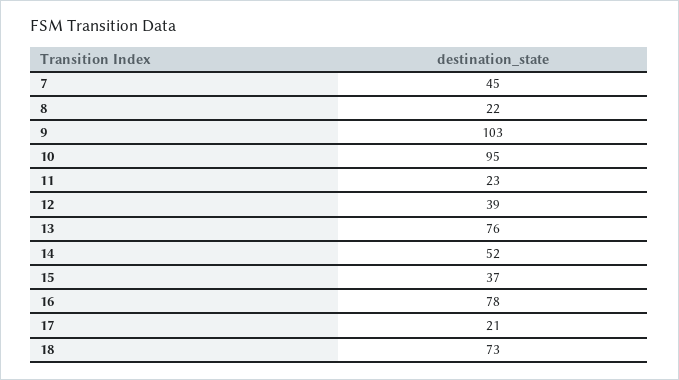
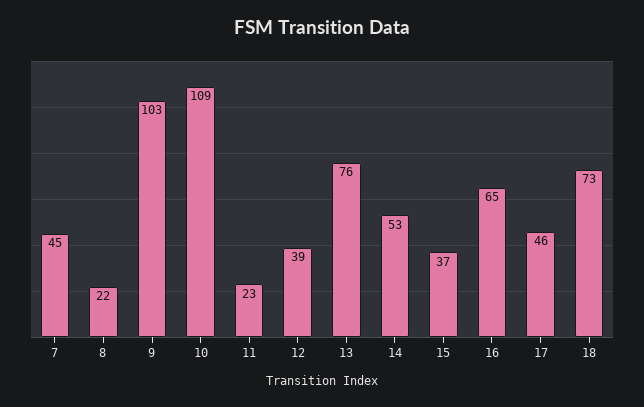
  {
    "7": 45,
    "8": 22,
    "9": 103,
-   "10": 95,
+   "10": 109,
    "11": 23,
    "12": 39,
    "13": 76,
-   "14": 52,
+   "14": 53,
    "15": 37,
-   "16": 78,
+   "16": 65,
-   "17": 21,
+   "17": 46,
    "18": 73
  }

